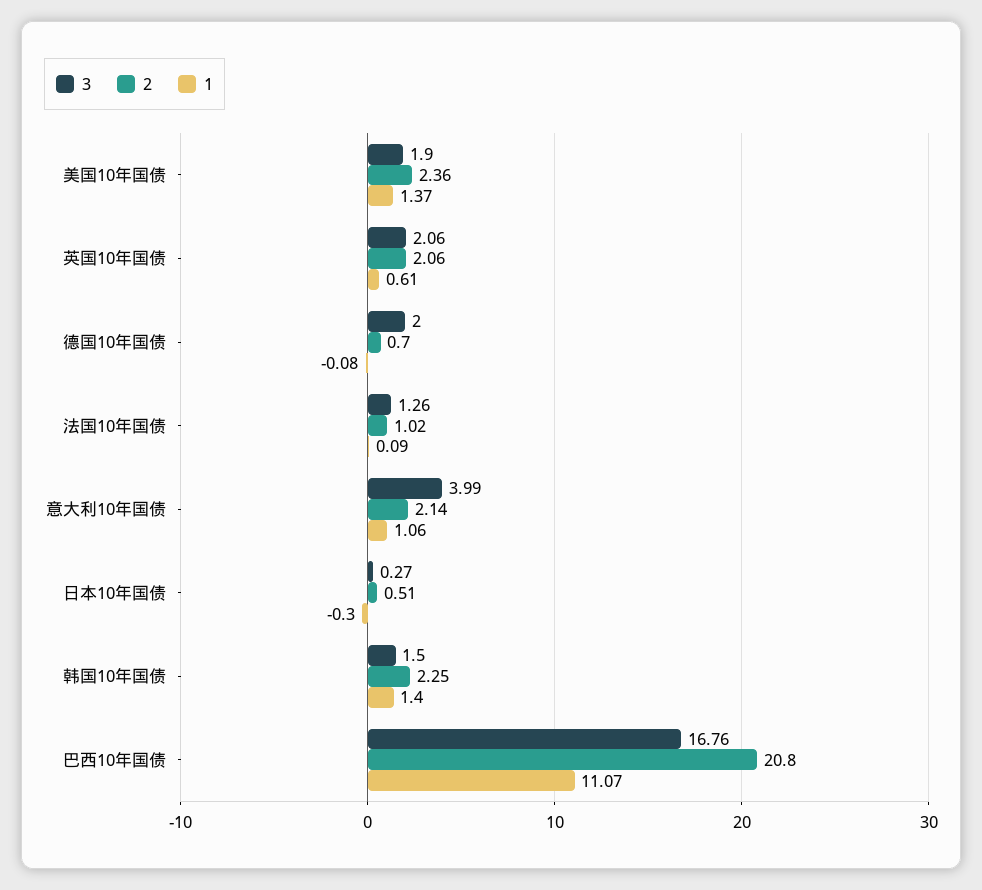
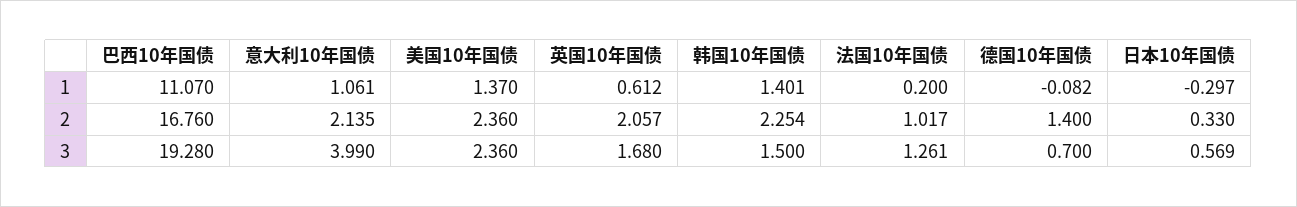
  {
    "3": {
-     "美国10年国债": 1.9,
+     "美国10年国债": 2.36,
-     "英国10年国债": 2.06,
+     "英国10年国债": 1.68,
-     "德国10年国债": 2,
+     "德国10年国债": 0.7,
      "法国10年国债": 1.261,
      "意大利10年国债": 3.99,
-     "日本10年国债": 0.27,
+     "日本10年国债": 0.569,
      "韩国10年国债": 1.5,
-     "巴西10年国债": 16.76
+     "巴西10年国债": 19.28
    },
    "2": {
      "美国10年国债": 2.36,
      "英国10年国债": 2.057,
-     "德国10年国债": 0.7,
+     "德国10年国债": 1.4,
      "法国10年国债": 1.017,
      "意大利10年国债": 2.135,
-     "日本10年国债": 0.51,
+     "日本10年国债": 0.33,
      "韩国10年国债": 2.254,
-     "巴西10年国债": 20.8
+     "巴西10年国债": 16.76
    },
    "1": {
      "美国10年国债": 1.37,
      "英国10年国债": 0.612,
      "德国10年国债": -0.082,
-     "法国10年国债": 0.09,
+     "法国10年国债": 0.2,
      "意大利10年国债": 1.061,
      "日本10年国债": -0.297,
      "韩国10年国债": 1.401,
      "巴西10年国债": 11.07
    }
  }

